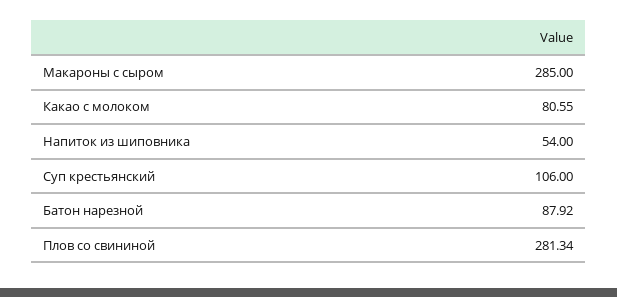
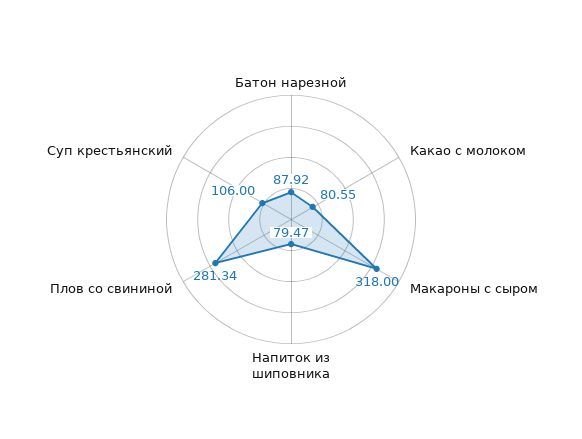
  {
-   "Макароны с сыром": 285,
+   "Макароны с сыром": 318,
    "Какао с молоком": 80.55,
-   "Напиток из шиповника": 54,
+   "Напиток из шиповника": 79.47,
    "Суп крестьянский": 106,
    "Батон нарезной": 87.92,
    "Плов со свининой": 281.34
  }

